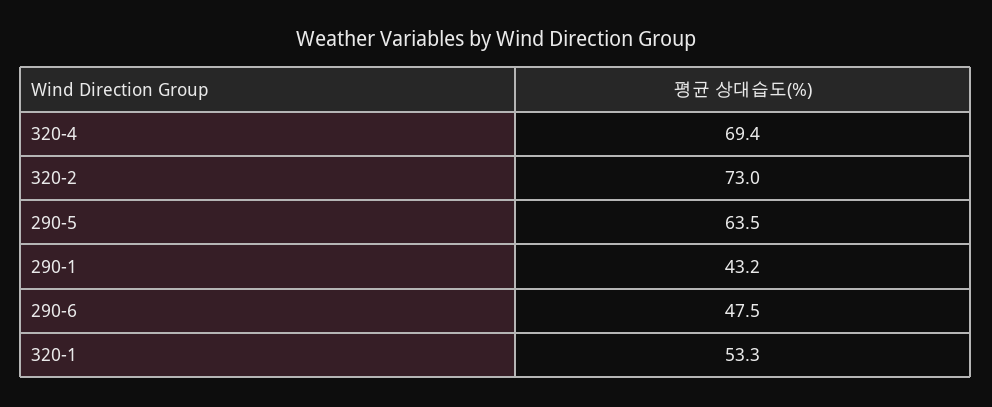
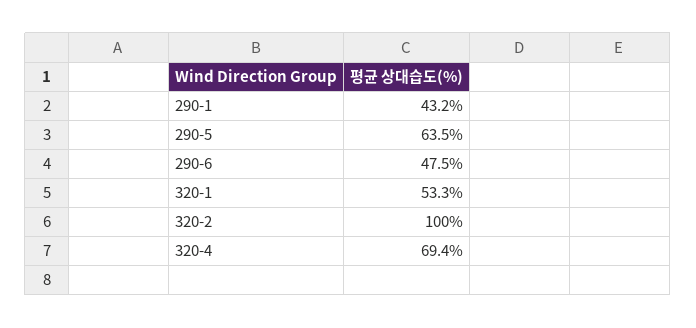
  {
    "320-4": 69.4,
-   "320-2": 73,
+   "320-2": 100,
    "290-5": 63.5,
    "290-1": 43.2,
    "290-6": 47.5,
    "320-1": 53.3
  }

